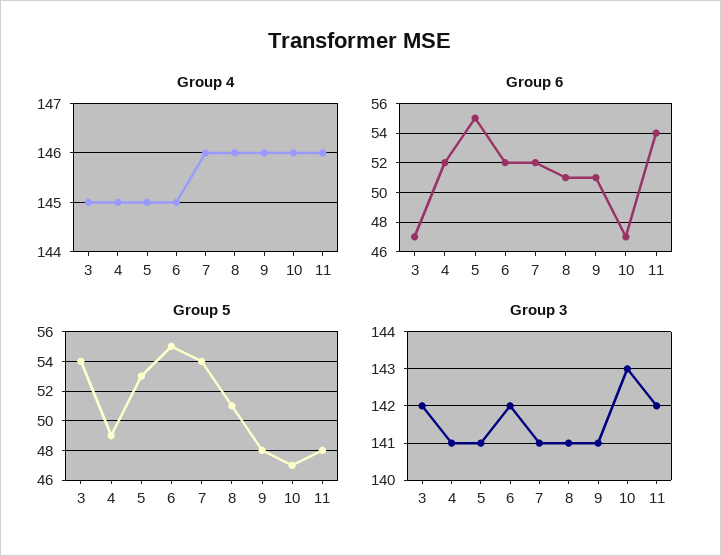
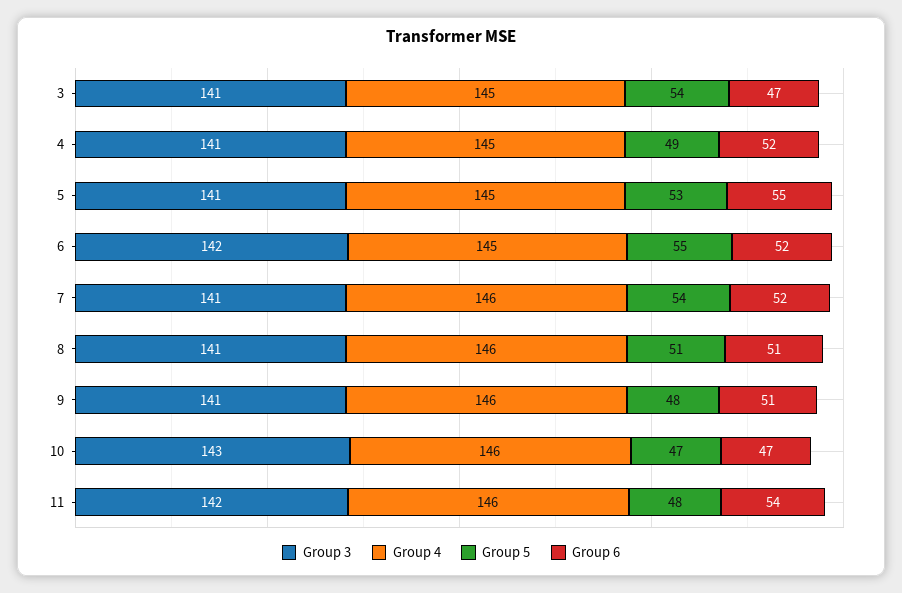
  {
    "Group 4": {
      "3": 145,
      "4": 145,
      "5": 145,
      "6": 145,
      "7": 146,
      "8": 146,
      "9": 146,
      "10": 146,
      "11": 146
    },
    "Group 6": {
      "3": 47,
      "4": 52,
      "5": 55,
      "6": 52,
      "7": 52,
      "8": 51,
      "9": 51,
      "10": 47,
      "11": 54
    },
    "Group 5": {
      "3": 54,
      "4": 49,
      "5": 53,
      "6": 55,
      "7": 54,
      "8": 51,
      "9": 48,
      "10": 47,
      "11": 48
    },
    "Group 3": {
-     "3": 142,
+     "3": 141,
      "4": 141,
      "5": 141,
      "6": 142,
      "7": 141,
      "8": 141,
      "9": 141,
      "10": 143,
      "11": 142
    }
  }

